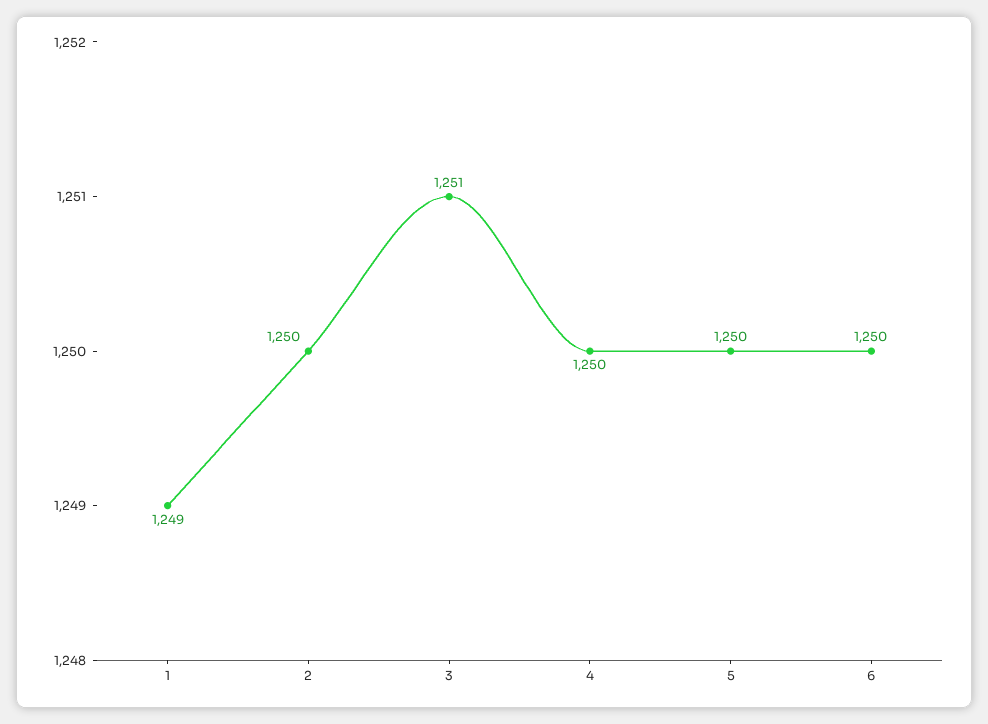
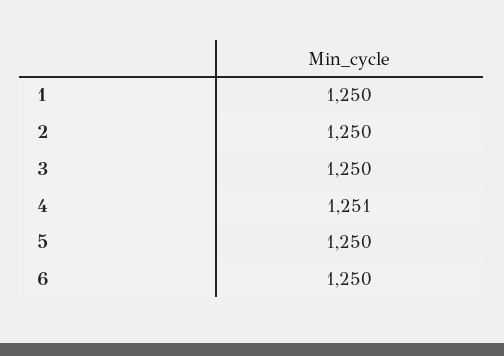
  {
-   "1": 1249,
+   "1": 1250,
    "2": 1250,
-   "3": 1251,
+   "3": 1250,
-   "4": 1250,
+   "4": 1251,
    "5": 1250,
    "6": 1250
  }

